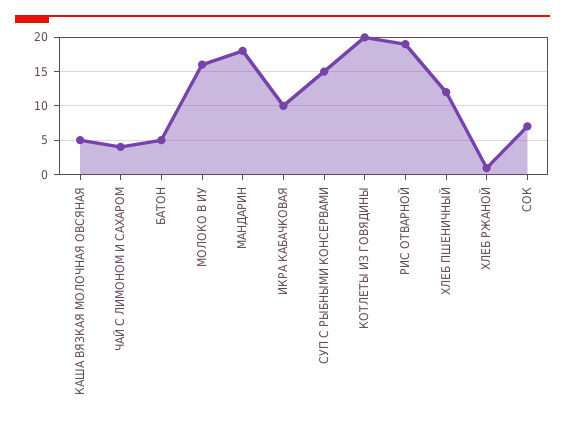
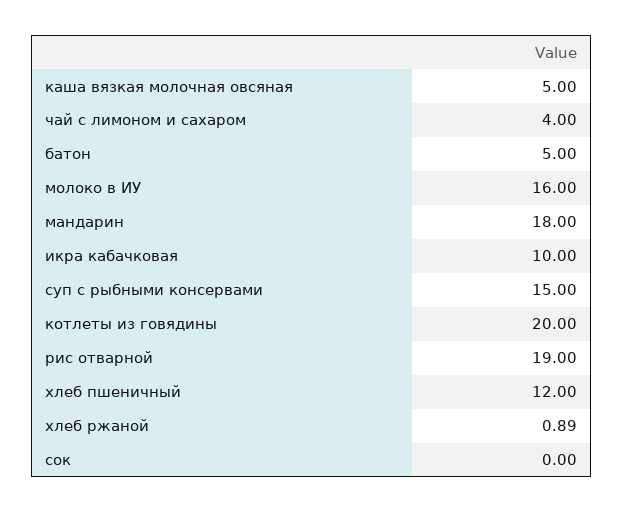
  {
    "КАША ВЯЗКАЯ МОЛОЧНАЯ ОВСЯНАЯ": 5,
    "ЧАЙ С ЛИМОНОМ И САХАРОМ": 4,
    "БАТОН": 5,
    "МОЛОКО В ИУ": 16,
    "МАНДАРИН": 18,
    "ИКРА КАБАЧКОВАЯ": 10,
    "СУП С РЫБНЫМИ КОНСЕРВАМИ": 15,
    "КОТЛЕТЫ ИЗ ГОВЯДИНЫ": 20,
    "РИС ОТВАРНОЙ": 19,
    "ХЛЕБ ПШЕНИЧНЫЙ": 12,
    "ХЛЕБ РЖАНОЙ": 0.89,
-   "СОК": 7
+   "СОК": 0
  }

